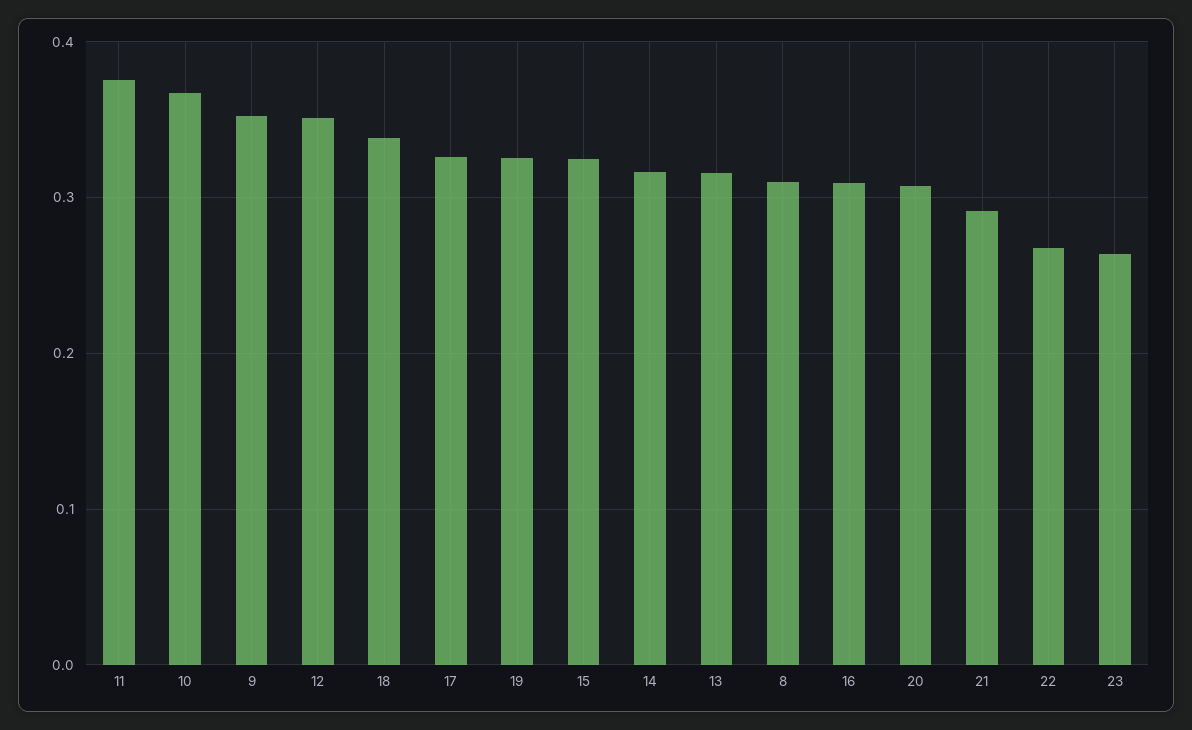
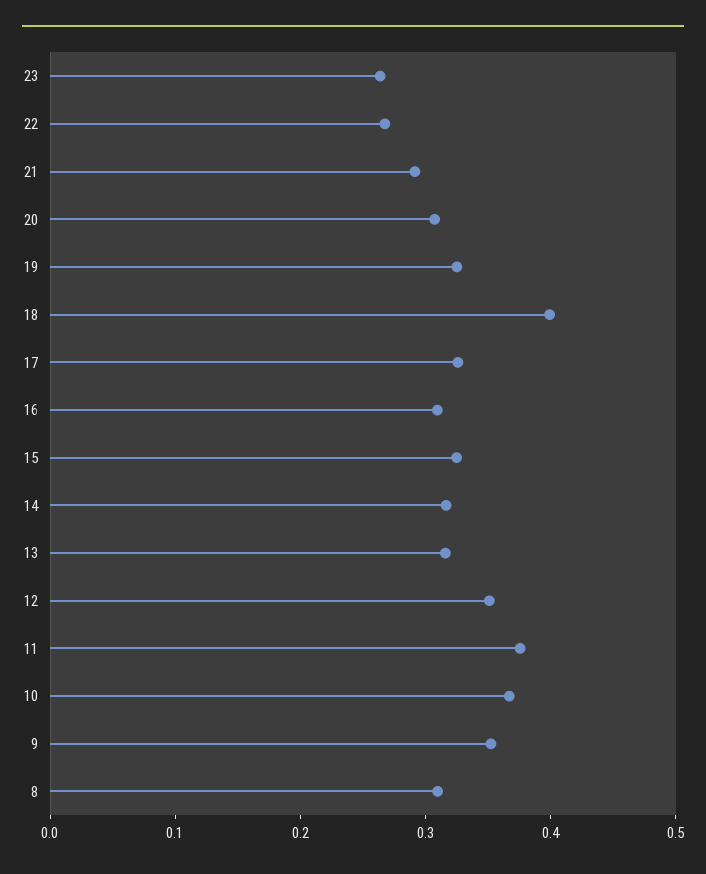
  {
    "11": 0.38,
    "10": 0.37,
    "9": 0.35,
    "12": 0.35,
-   "18": 0.34,
+   "18": 0.4,
    "17": 0.33,
    "19": 0.33,
    "15": 0.32,
    "14": 0.32,
    "13": 0.32,
    "8": 0.31,
    "16": 0.31,
    "20": 0.31,
    "21": 0.29,
    "22": 0.27,
    "23": 0.26
  }

